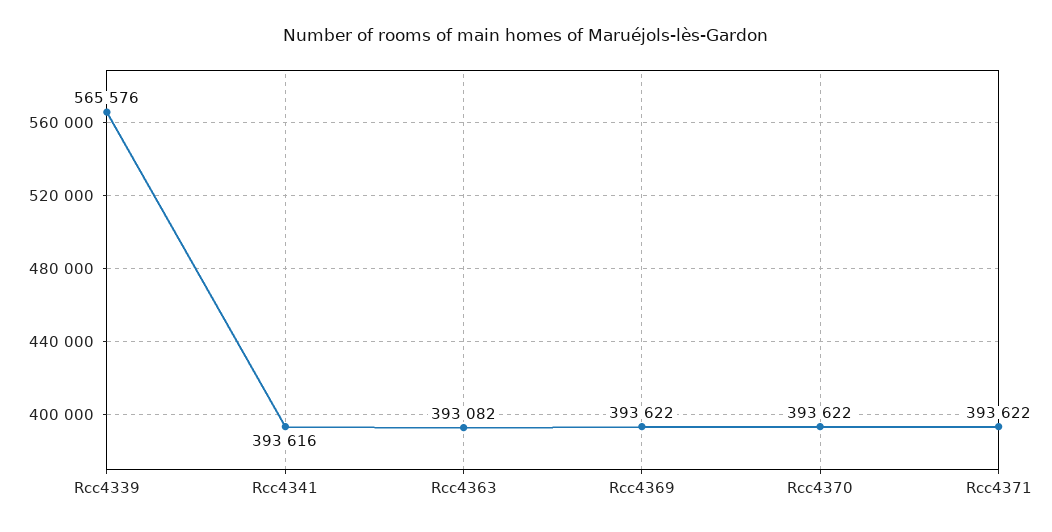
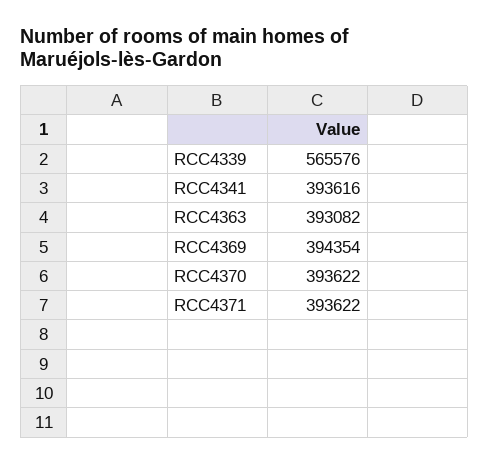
  {
    "Rcc4339": 565576,
    "Rcc4341": 393616,
    "Rcc4363": 393082,
-   "Rcc4369": 393622,
+   "Rcc4369": 394354,
    "Rcc4370": 393622,
    "Rcc4371": 393622
  }

